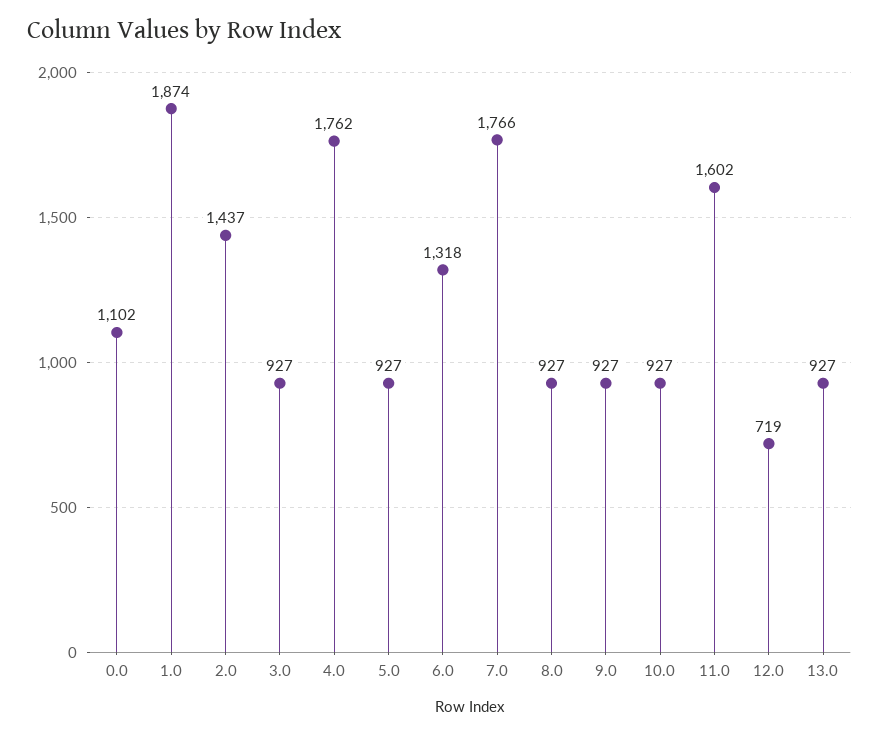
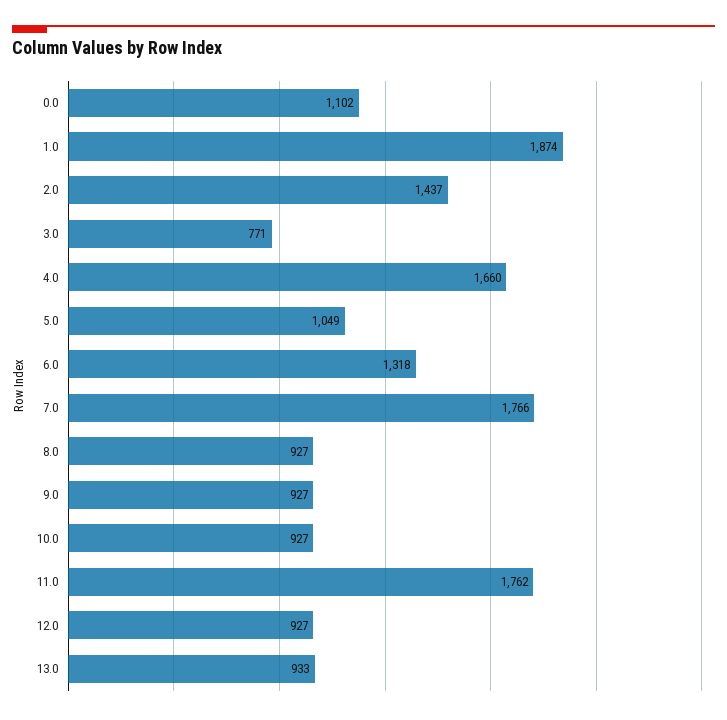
  {
    "0.0": 1102,
    "1.0": 1874,
    "2.0": 1437,
-   "3.0": 927,
+   "3.0": 771,
-   "4.0": 1762,
+   "4.0": 1660,
-   "5.0": 927,
+   "5.0": 1049,
    "6.0": 1318,
    "7.0": 1766,
    "8.0": 927,
    "9.0": 927,
    "10.0": 927,
-   "11.0": 1602,
+   "11.0": 1762,
-   "12.0": 719,
+   "12.0": 927,
-   "13.0": 927
+   "13.0": 933
  }

